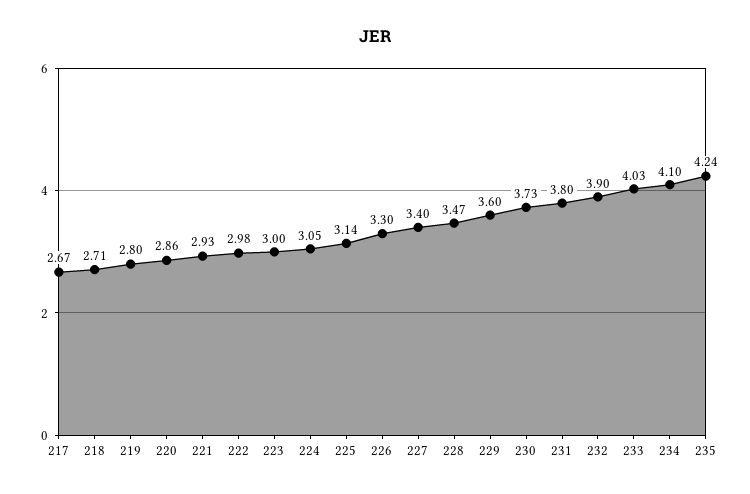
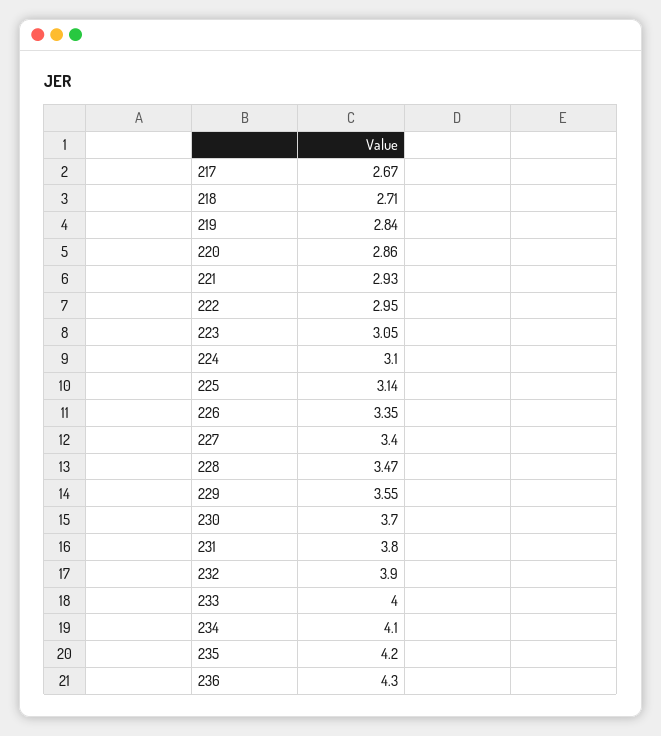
  {
    "217": 2.67,
    "218": 2.71,
-   "219": 2.8,
+   "219": 2.84,
    "220": 2.86,
    "221": 2.93,
-   "222": 2.98,
+   "222": 2.95,
-   "223": 3,
+   "223": 3.05,
-   "224": 3.05,
+   "224": 3.1,
    "225": 3.14,
-   "226": 3.3,
+   "226": 3.35,
    "227": 3.4,
    "228": 3.47,
-   "229": 3.6,
+   "229": 3.55,
-   "230": 3.73,
+   "230": 3.7,
    "231": 3.8,
    "232": 3.9,
-   "233": 4.03,
+   "233": 4,
    "234": 4.1,
-   "235": 4.24
+   "235": 4.2,
+   "236": 4.3
  }

